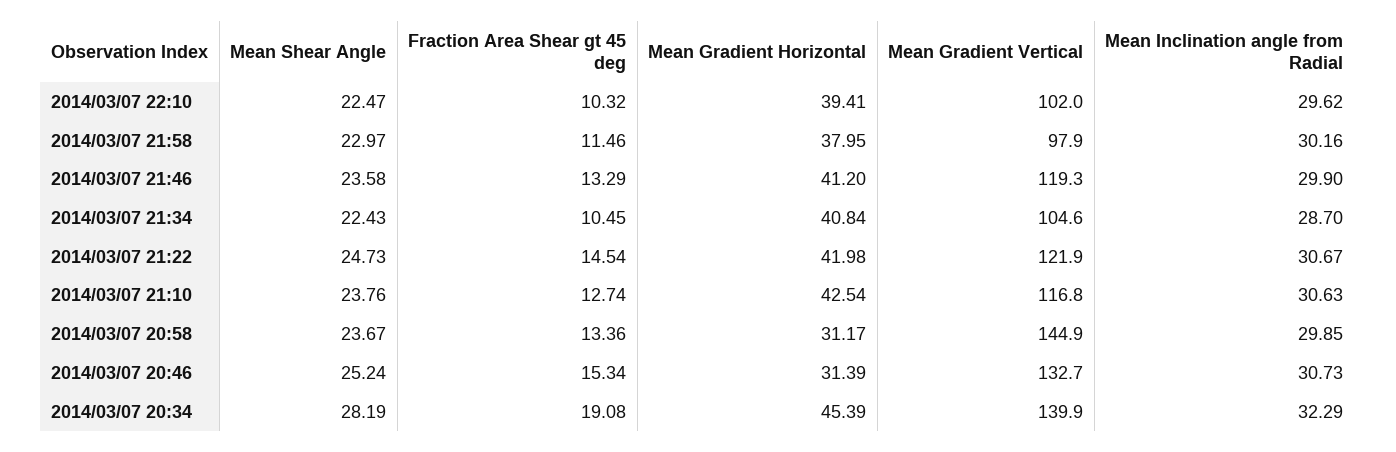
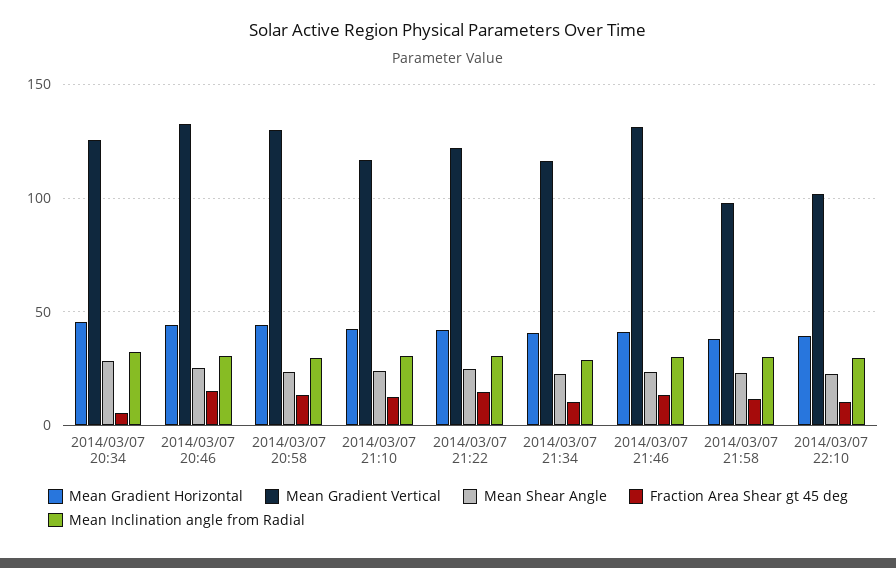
  {
    "Mean Shear Angle": {
      "2014/03/07 22:10": 22.47,
      "2014/03/07 21:58": 22.97,
      "2014/03/07 21:46": 23.58,
      "2014/03/07 21:34": 22.43,
      "2014/03/07 21:22": 24.73,
      "2014/03/07 21:10": 23.76,
      "2014/03/07 20:58": 23.67,
      "2014/03/07 20:46": 25.24,
      "2014/03/07 20:34": 28.19
    },
    "Fraction Area Shear gt 45 deg": {
      "2014/03/07 22:10": 10.32,
      "2014/03/07 21:58": 11.46,
      "2014/03/07 21:46": 13.29,
      "2014/03/07 21:34": 10.45,
      "2014/03/07 21:22": 14.54,
      "2014/03/07 21:10": 12.74,
      "2014/03/07 20:58": 13.36,
      "2014/03/07 20:46": 15.34,
-     "2014/03/07 20:34": 19.08
+     "2014/03/07 20:34": 5
    },
    "Mean Gradient Horizontal": {
      "2014/03/07 22:10": 39.41,
      "2014/03/07 21:58": 37.95,
      "2014/03/07 21:46": 41.2,
      "2014/03/07 21:34": 40.84,
      "2014/03/07 21:22": 41.98,
      "2014/03/07 21:10": 42.54,
-     "2014/03/07 20:58": 31.17,
+     "2014/03/07 20:58": 45,
-     "2014/03/07 20:46": 31.39,
+     "2014/03/07 20:46": 45,
      "2014/03/07 20:34": 45.39
    },
    "Mean Gradient Vertical": {
      "2014/03/07 22:10": 102,
      "2014/03/07 21:58": 97.9,
-     "2014/03/07 21:46": 119.3,
+     "2014/03/07 21:46": 130,
-     "2014/03/07 21:34": 104.6,
+     "2014/03/07 21:34": 115,
      "2014/03/07 21:22": 121.9,
      "2014/03/07 21:10": 116.8,
-     "2014/03/07 20:58": 144.9,
+     "2014/03/07 20:58": 130,
      "2014/03/07 20:46": 132.7,
-     "2014/03/07 20:34": 139.9
+     "2014/03/07 20:34": 125
    },
    "Mean Inclination angle from Radial": {
      "2014/03/07 22:10": 29.62,
      "2014/03/07 21:58": 30.16,
      "2014/03/07 21:46": 29.9,
      "2014/03/07 21:34": 28.7,
      "2014/03/07 21:22": 30.67,
      "2014/03/07 21:10": 30.63,
      "2014/03/07 20:58": 29.85,
      "2014/03/07 20:46": 30.73,
      "2014/03/07 20:34": 32.29
    }
  }

